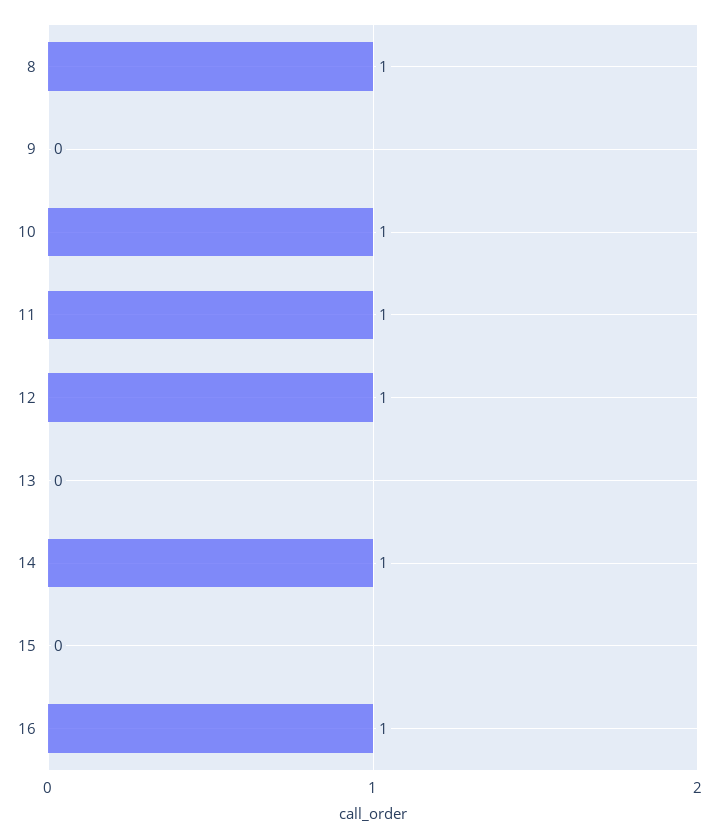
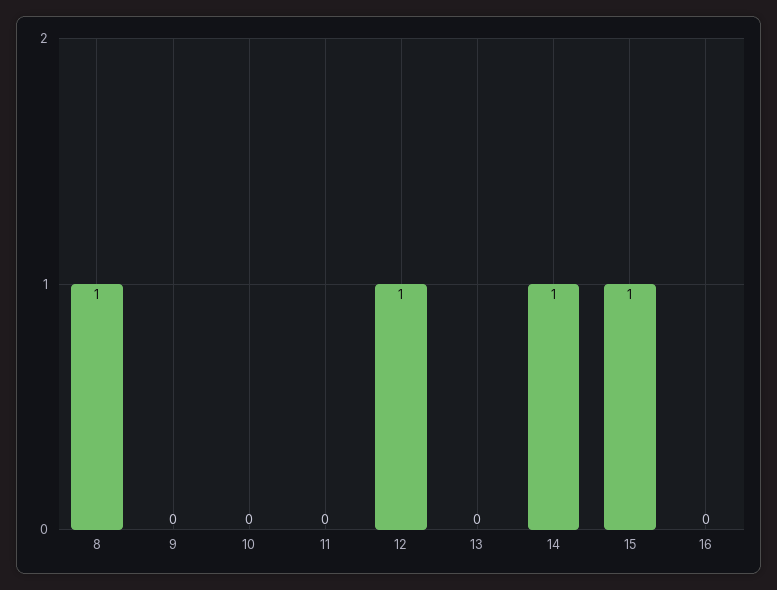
  {
    "8": 1,
    "9": 0,
-   "10": 1,
+   "10": 0,
-   "11": 1,
+   "11": 0,
    "12": 1,
    "13": 0,
    "14": 1,
-   "15": 0,
+   "15": 1,
-   "16": 1
+   "16": 0
  }

